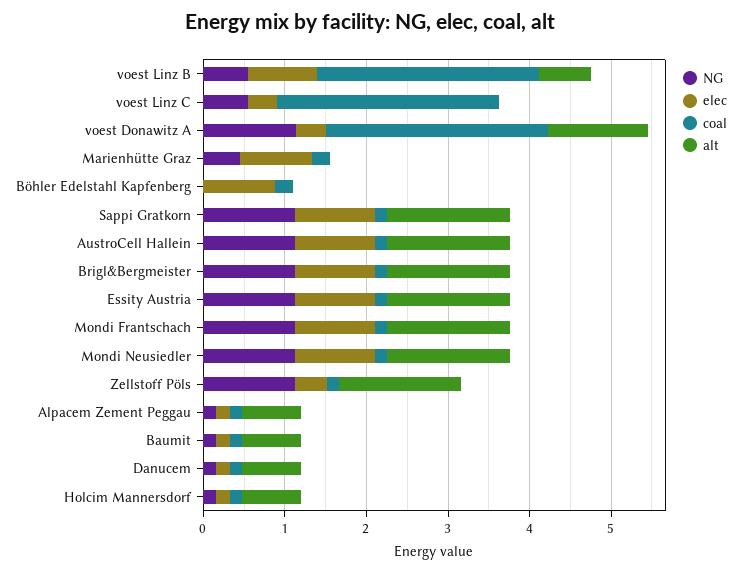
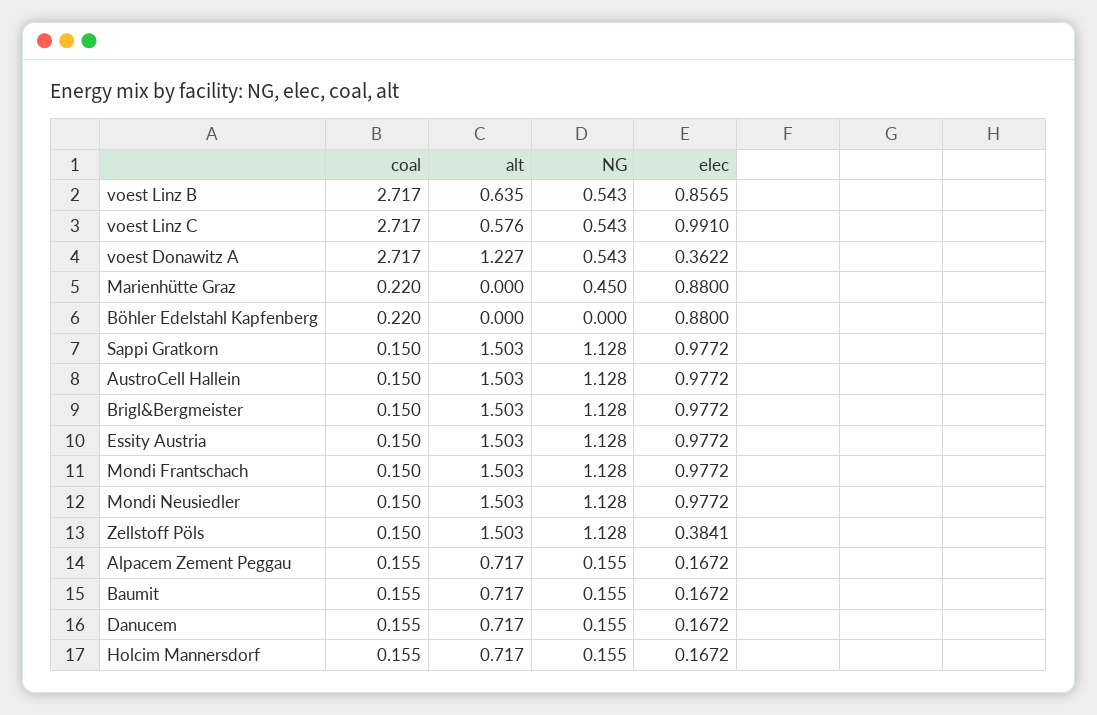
  {
    "NG": {
      "voest Linz B": 0.543,
      "voest Linz C": 0.543,
-     "voest Donawitz A": 1.2,
+     "voest Donawitz A": 0.543,
      "Marienhütte Graz": 0.45,
      "Böhler Edelstahl Kapfenberg": 0,
      "Sappi Gratkorn": 1.128,
      "AustroCell Hallein": 1.128,
      "Brigl&Bergmeister": 1.128,
      "Essity Austria": 1.128,
      "Mondi Frantschach": 1.128,
      "Mondi Neusiedler": 1.128,
      "Zellstoff Pöls": 1.128,
      "Alpacem Zement Peggau": 0.155,
      "Baumit": 0.155,
      "Danucem": 0.155,
      "Holcim Mannersdorf": 0.155
    },
    "elec": {
      "voest Linz B": 0.8565,
-     "voest Linz C": 0.4,
+     "voest Linz C": 0.991,
      "voest Donawitz A": 0.3622,
      "Marienhütte Graz": 0.88,
      "Böhler Edelstahl Kapfenberg": 0.88,
      "Sappi Gratkorn": 0.9772,
      "AustroCell Hallein": 0.9772,
      "Brigl&Bergmeister": 0.9772,
      "Essity Austria": 0.9772,
      "Mondi Frantschach": 0.9772,
      "Mondi Neusiedler": 0.9772,
      "Zellstoff Pöls": 0.3841,
      "Alpacem Zement Peggau": 0.1672,
      "Baumit": 0.1672,
      "Danucem": 0.1672,
      "Holcim Mannersdorf": 0.1672
    },
    "coal": {
      "voest Linz B": 2.717,
      "voest Linz C": 2.717,
      "voest Donawitz A": 2.717,
      "Marienhütte Graz": 0.22,
      "Böhler Edelstahl Kapfenberg": 0.22,
      "Sappi Gratkorn": 0.15,
      "AustroCell Hallein": 0.15,
      "Brigl&Bergmeister": 0.15,
      "Essity Austria": 0.15,
      "Mondi Frantschach": 0.15,
      "Mondi Neusiedler": 0.15,
      "Zellstoff Pöls": 0.15,
      "Alpacem Zement Peggau": 0.155,
      "Baumit": 0.155,
      "Danucem": 0.155,
      "Holcim Mannersdorf": 0.155
    },
    "alt": {
      "voest Linz B": 0.635,
-     "voest Linz C": 0,
+     "voest Linz C": 0.576,
      "voest Donawitz A": 1.227,
      "Marienhütte Graz": 0,
      "Böhler Edelstahl Kapfenberg": 0,
      "Sappi Gratkorn": 1.503,
      "AustroCell Hallein": 1.503,
      "Brigl&Bergmeister": 1.503,
      "Essity Austria": 1.503,
      "Mondi Frantschach": 1.503,
      "Mondi Neusiedler": 1.503,
      "Zellstoff Pöls": 1.503,
      "Alpacem Zement Peggau": 0.717,
      "Baumit": 0.717,
      "Danucem": 0.717,
      "Holcim Mannersdorf": 0.717
    }
  }

